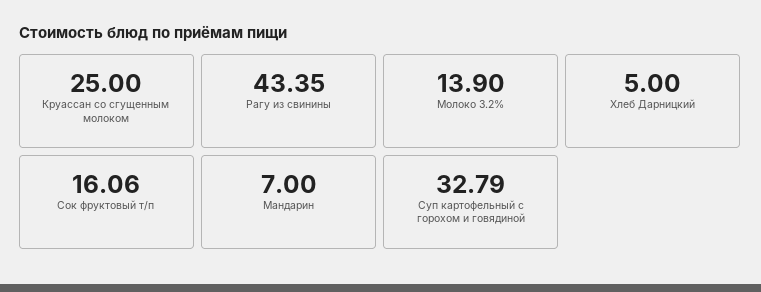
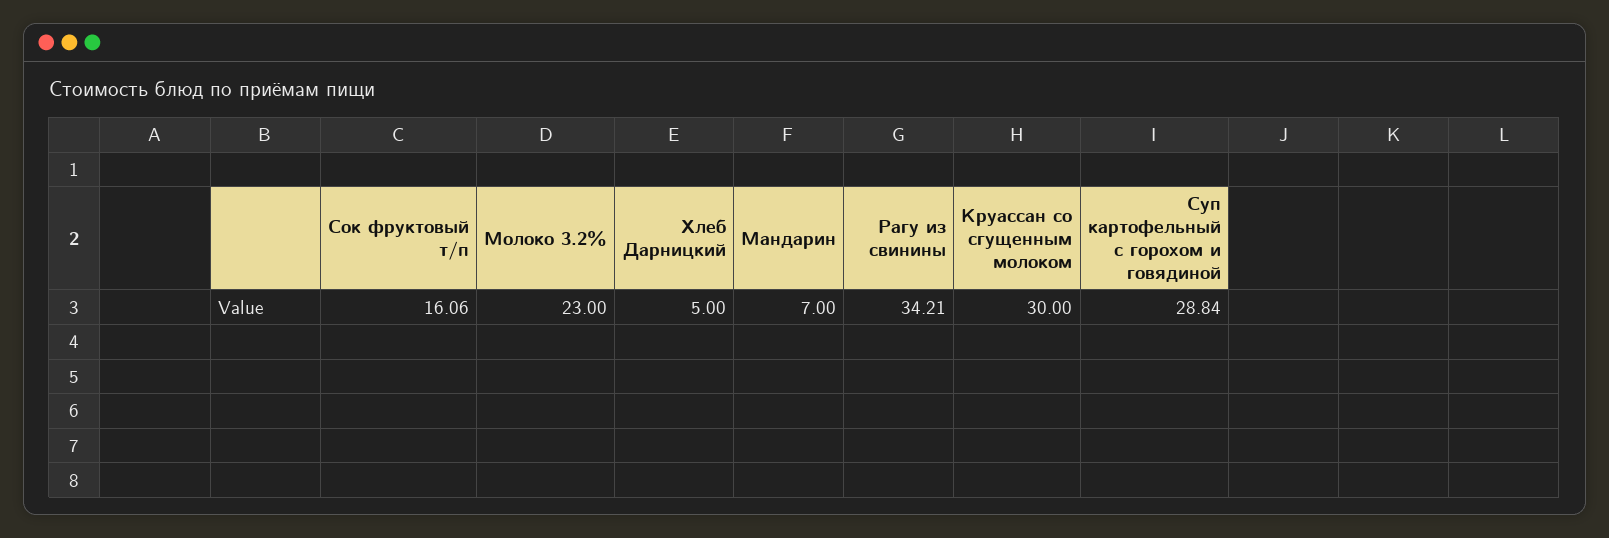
  {
-   "Круассан со сгущенным молоком": 25,
+   "Круассан со сгущенным молоком": 30,
-   "Рагу из свинины": 43.35,
+   "Рагу из свинины": 34.21,
-   "Молоко 3.2%": 13.9,
+   "Молоко 3.2%": 23,
    "Хлеб Дарницкий": 5,
    "Сок фруктовый т/п": 16.06,
    "Мандарин": 7,
-   "Суп картофельный с горохом и говядиной": 32.79
+   "Суп картофельный с горохом и говядиной": 28.84
  }

